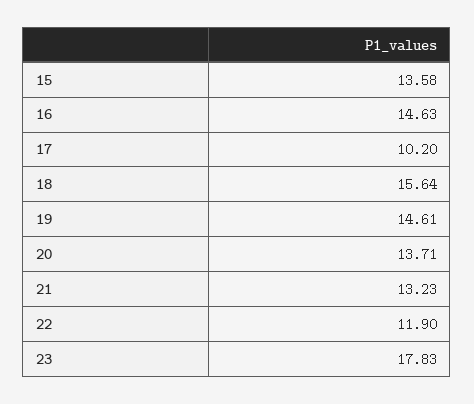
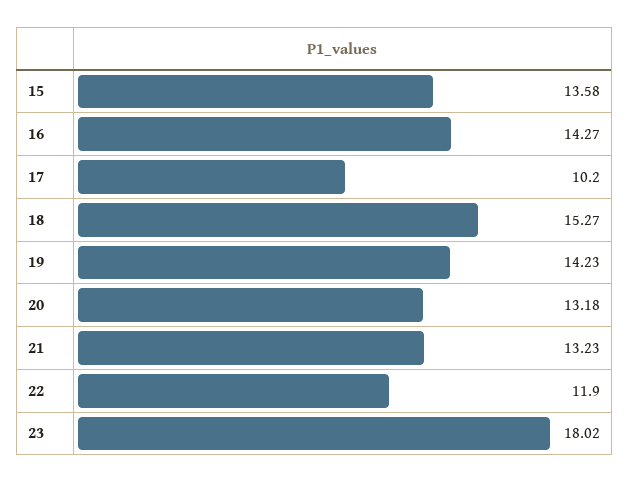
  {
    "15": 13.58,
-   "16": 14.63,
+   "16": 14.27,
    "17": 10.2,
-   "18": 15.64,
+   "18": 15.27,
-   "19": 14.61,
+   "19": 14.23,
-   "20": 13.71,
+   "20": 13.18,
    "21": 13.23,
    "22": 11.9,
-   "23": 17.83
+   "23": 18.02
  }

